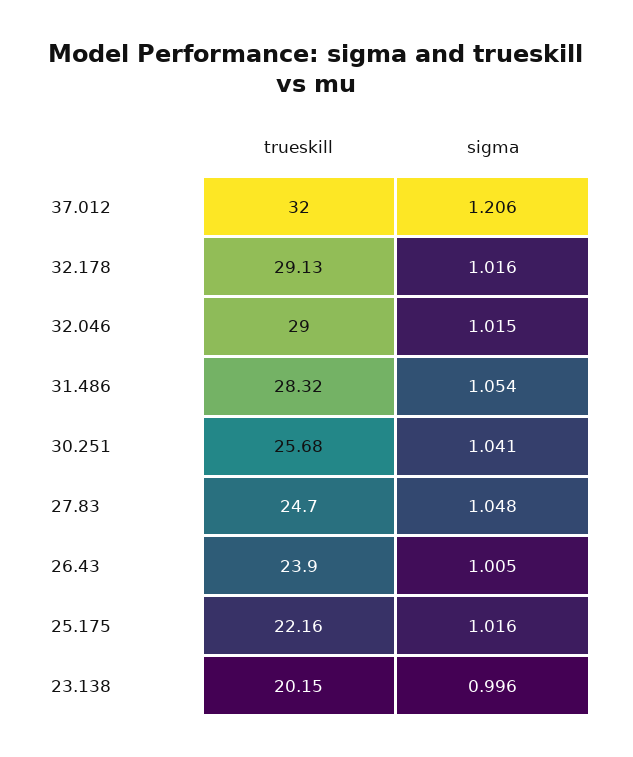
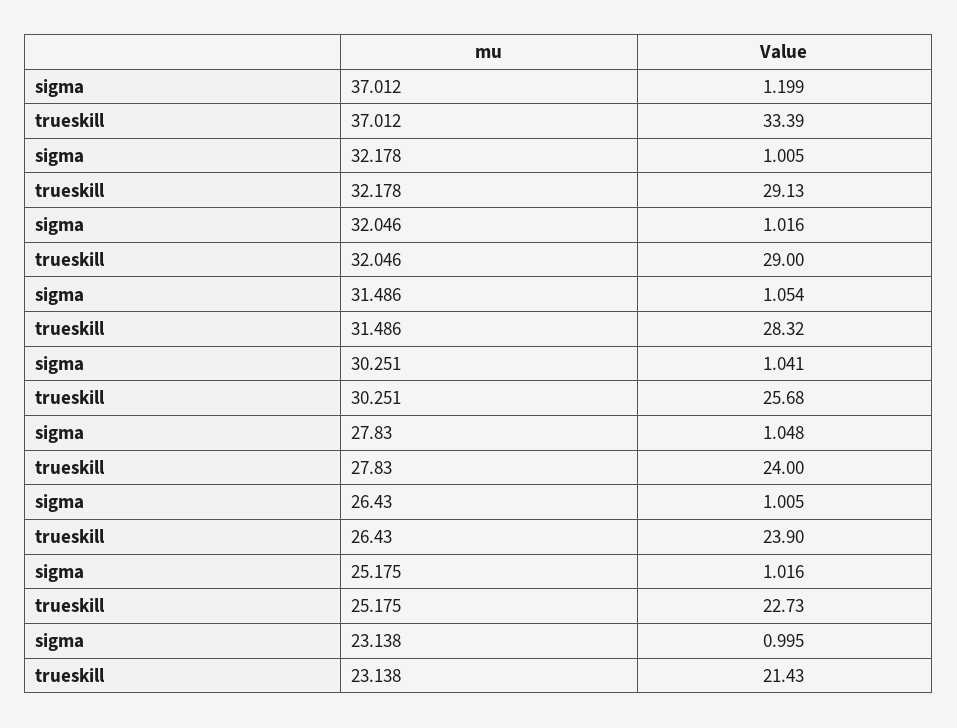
  {
    "trueskill": {
-     "37.012": 32,
+     "37.012": 33.39,
      "32.178": 29.13,
      "32.046": 29,
      "31.486": 28.32,
      "30.251": 25.68,
-     "27.83": 24.7,
+     "27.83": 24,
      "26.43": 23.9,
-     "25.175": 22.16,
+     "25.175": 22.73,
-     "23.138": 20.15
+     "23.138": 21.43
    },
    "sigma": {
-     "37.012": 1.206,
+     "37.012": 1.199,
-     "32.178": 1.016,
+     "32.178": 1.005,
-     "32.046": 1.015,
+     "32.046": 1.016,
      "31.486": 1.054,
      "30.251": 1.041,
      "27.83": 1.048,
      "26.43": 1.005,
      "25.175": 1.016,
-     "23.138": 0.996
+     "23.138": 0.995
    }
  }

